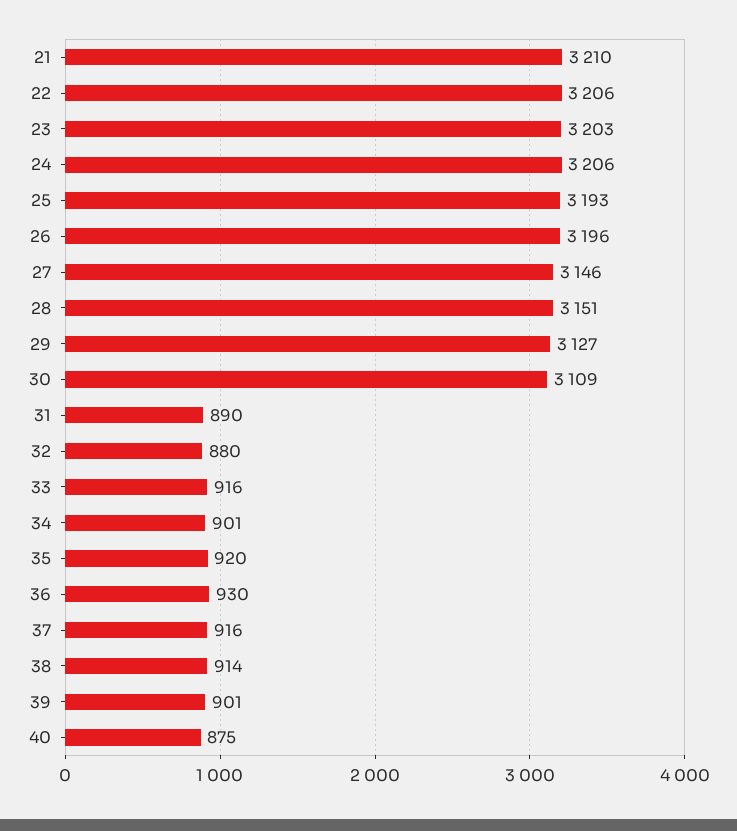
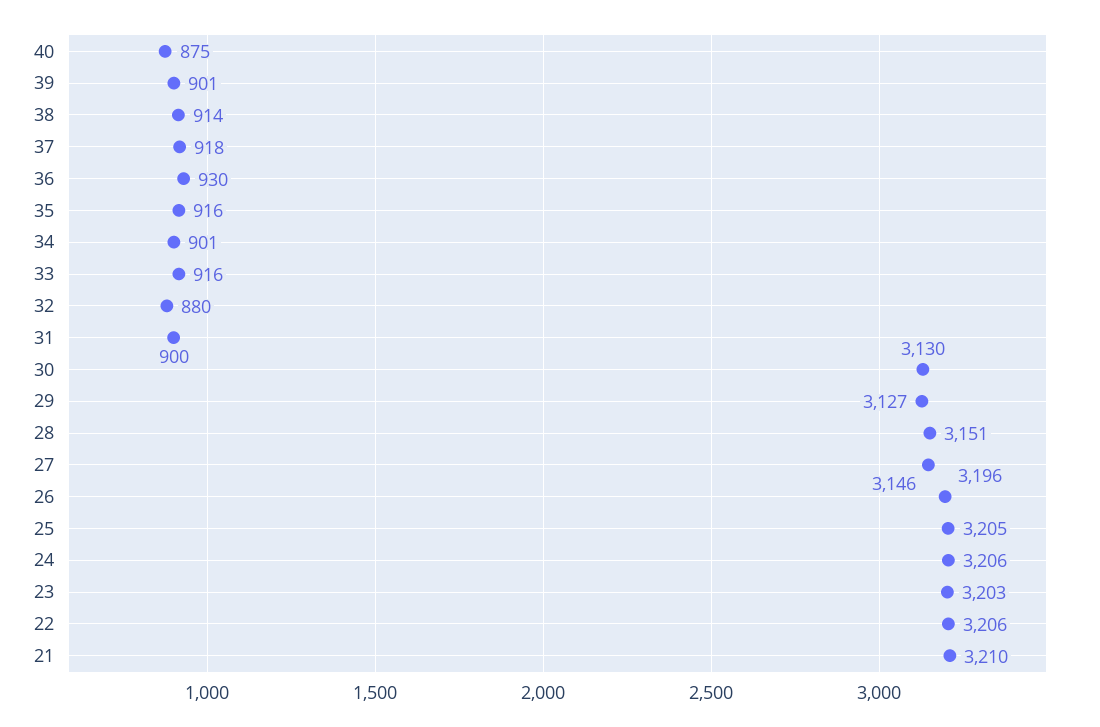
  {
    "21": 3210,
    "22": 3206,
    "23": 3203,
    "24": 3206,
-   "25": 3193,
+   "25": 3205,
    "26": 3196,
    "27": 3146,
    "28": 3151,
    "29": 3127,
-   "30": 3109,
+   "30": 3130,
-   "31": 890,
+   "31": 900,
    "32": 880,
    "33": 916,
    "34": 901,
-   "35": 920,
+   "35": 916,
    "36": 930,
-   "37": 916,
+   "37": 918,
    "38": 914,
    "39": 901,
    "40": 875
  }

